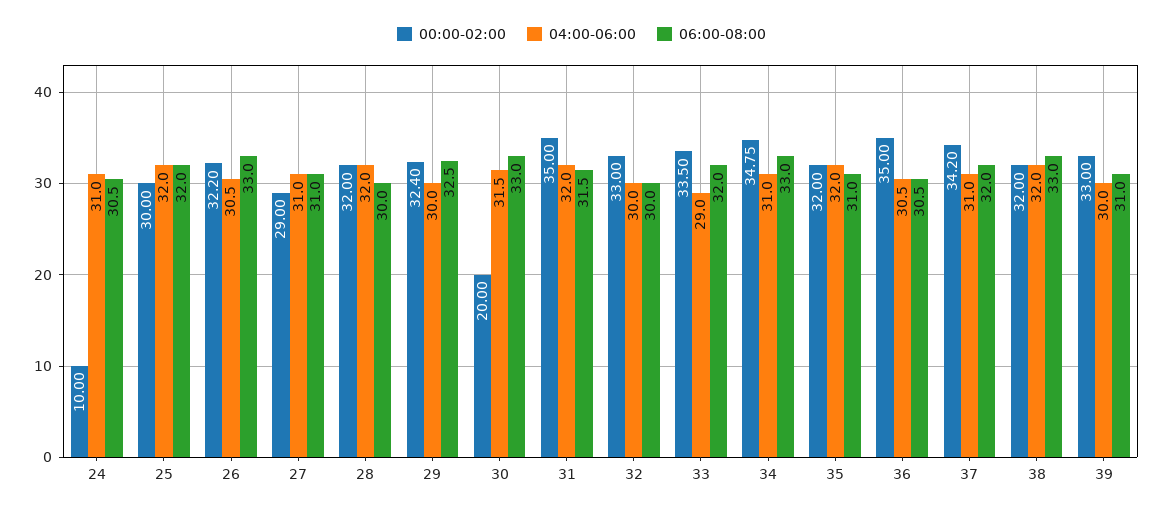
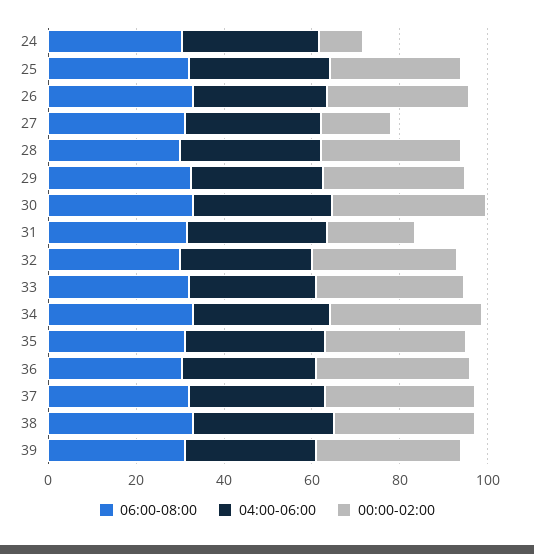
  {
    "00:00-02:00": {
      "24": 10,
      "25": 30,
      "26": 32.2,
-     "27": 29,
+     "27": 15,
      "28": 32,
      "29": 32.4,
-     "30": 20,
+     "30": 35,
-     "31": 35,
+     "31": 20,
      "32": 33,
      "33": 33.5,
      "34": 34.75,
      "35": 32,
      "36": 35,
      "37": 34.2,
      "38": 32,
      "39": 33
    },
    "04:00-06:00": {
      "24": 31,
      "25": 32,
      "26": 30.5,
      "27": 31,
      "28": 32,
      "29": 30,
      "30": 31.5,
      "31": 32,
      "32": 30,
      "33": 29,
      "34": 31,
      "35": 32,
      "36": 30.5,
      "37": 31,
      "38": 32,
      "39": 30
    },
    "06:00-08:00": {
      "24": 30.5,
      "25": 32,
      "26": 33,
      "27": 31,
      "28": 30,
      "29": 32.5,
      "30": 33,
      "31": 31.5,
      "32": 30,
      "33": 32,
      "34": 33,
      "35": 31,
      "36": 30.5,
      "37": 32,
      "38": 33,
      "39": 31
    }
  }

